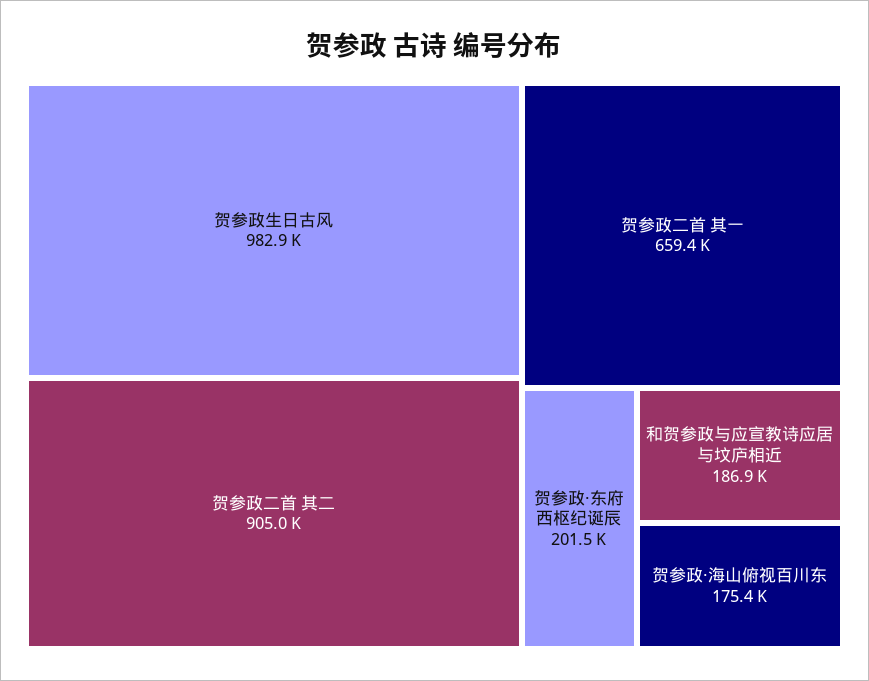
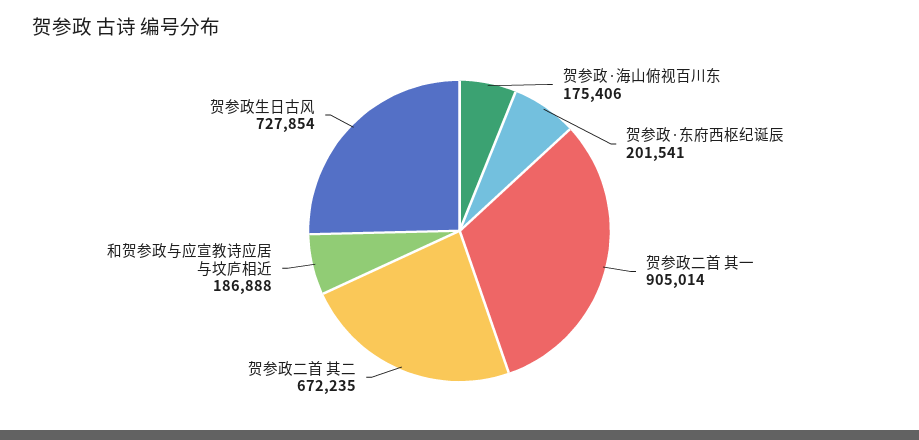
  {
-   "贺参政生日古风": 982900,
+   "贺参政生日古风": 727854,
-   "贺参政二首 其二": 905000,
+   "贺参政二首 其二": 672235,
-   "贺参政二首 其一": 659400,
+   "贺参政二首 其一": 905014,
    "贺参政·东府西枢纪诞辰": 201541,
    "和贺参政与应宣教诗应居与坟庐相近": 186888,
    "贺参政·海山俯视百川东": 175406
  }

